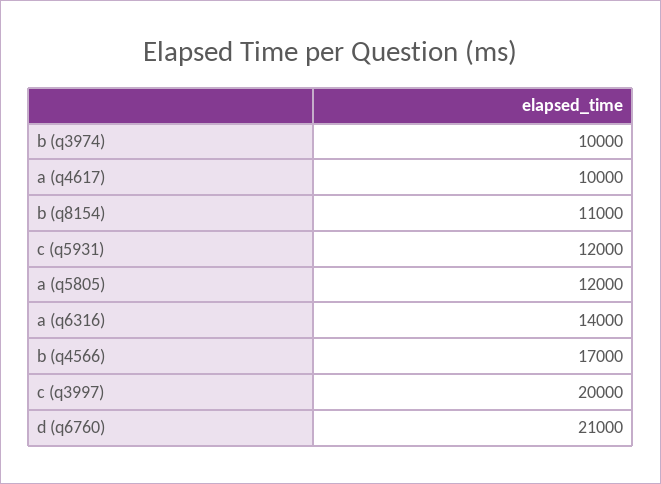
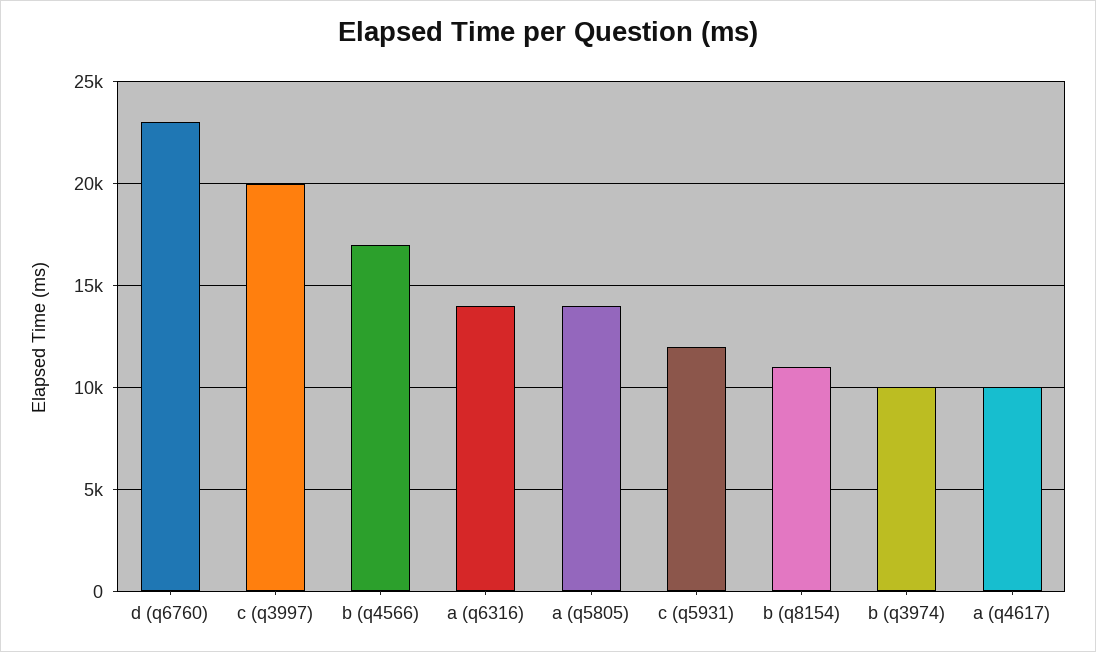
  {
    "b (q3974)": 10000,
    "a (q4617)": 10000,
    "b (q8154)": 11000,
    "c (q5931)": 12000,
-   "a (q5805)": 12000,
+   "a (q5805)": 14000,
    "a (q6316)": 14000,
    "b (q4566)": 17000,
    "c (q3997)": 20000,
-   "d (q6760)": 21000
+   "d (q6760)": 23000
  }

